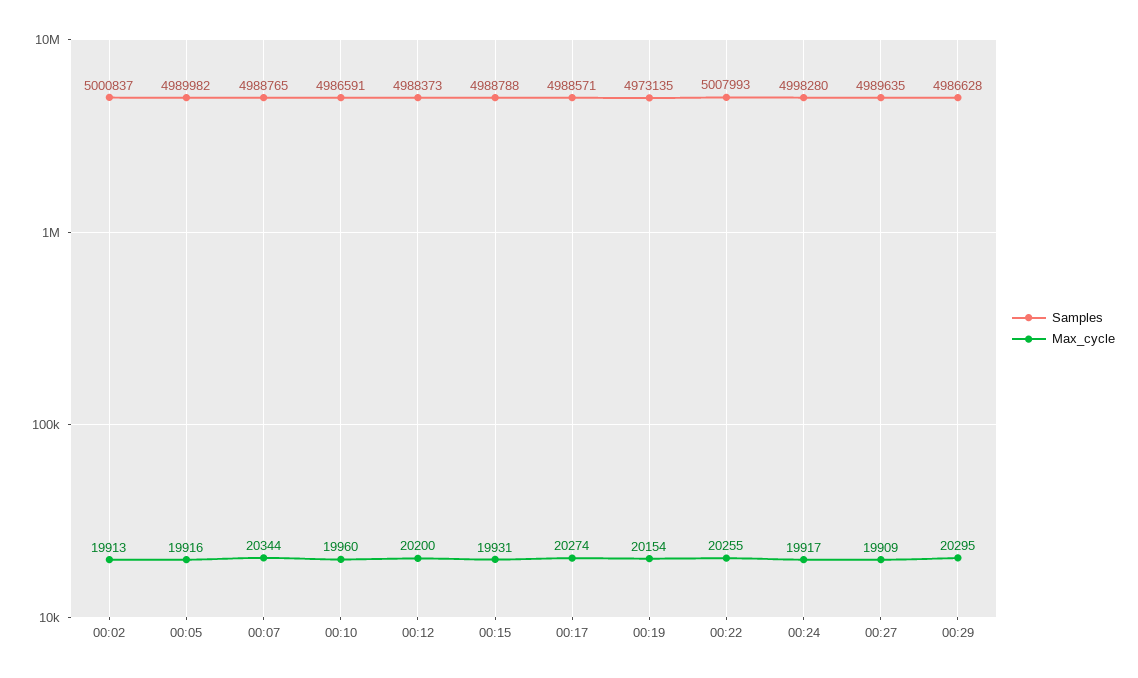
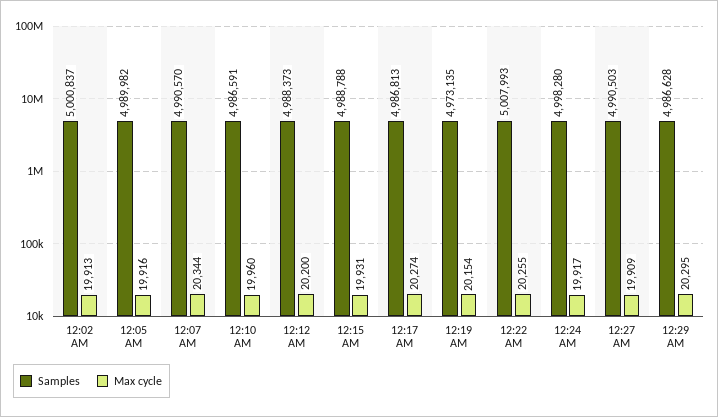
  {
    "Samples": {
      "00:02": 5000837,
      "00:05": 4989982,
-     "00:07": 4988765,
+     "00:07": 4990570,
      "00:10": 4986591,
      "00:12": 4988373,
      "00:15": 4988788,
-     "00:17": 4988571,
+     "00:17": 4986813,
      "00:19": 4973135,
      "00:22": 5007993,
      "00:24": 4998280,
-     "00:27": 4989635,
+     "00:27": 4990503,
      "00:29": 4986628
    },
    "Max_cycle": {
      "00:02": 19913,
      "00:05": 19916,
      "00:07": 20344,
      "00:10": 19960,
      "00:12": 20200,
      "00:15": 19931,
      "00:17": 20274,
      "00:19": 20154,
      "00:22": 20255,
      "00:24": 19917,
      "00:27": 19909,
      "00:29": 20295
    }
  }

